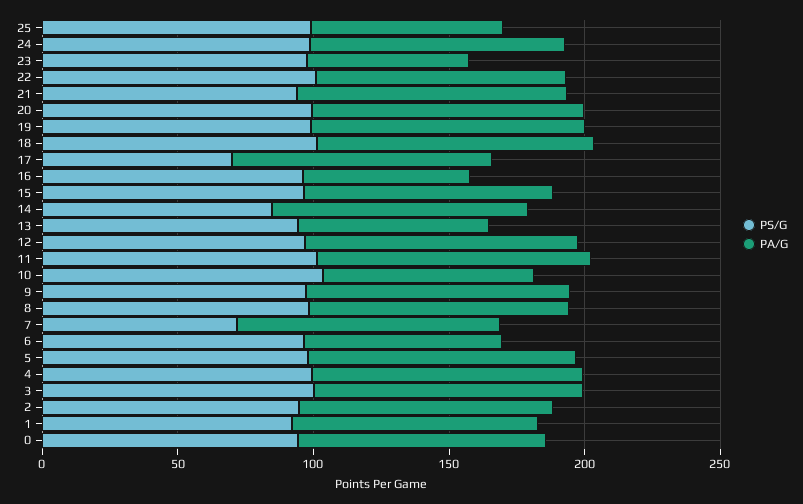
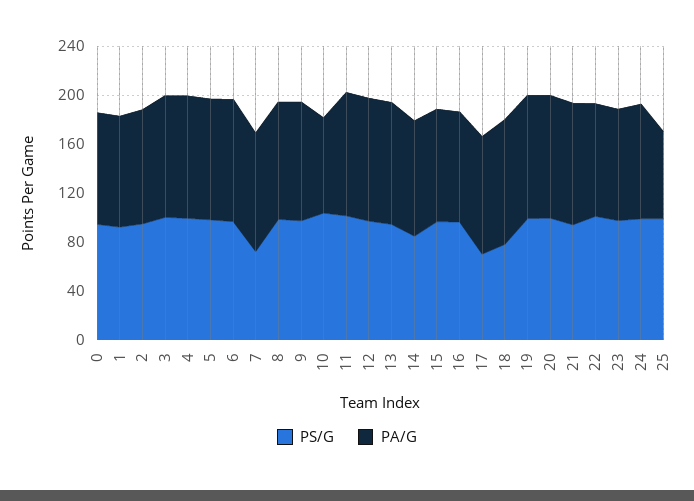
  {
    "PS/G": {
      "25": 100,
      "24": 100,
      "23": 100,
      "22": 100,
      "21": 90,
      "20": 100,
      "19": 100,
-     "18": 100,
+     "18": 80,
      "17": 70,
      "16": 100,
      "15": 100,
      "14": 80,
      "13": 90,
      "12": 100,
      "11": 100,
      "10": 100,
      "9": 100,
      "8": 100,
      "7": 70,
      "6": 100,
      "5": 100,
      "4": 100,
      "3": 100,
      "2": 90,
      "1": 90,
      "0": 90
    },
    "PA/G": {
      "25": 70,
      "24": 90,
-     "23": 60,
+     "23": 90,
      "22": 90,
      "21": 100,
      "20": 100,
      "19": 100,
      "18": 100,
      "17": 100,
-     "16": 60,
+     "16": 90,
      "15": 90,
      "14": 90,
-     "13": 70,
+     "13": 100,
      "12": 100,
      "11": 100,
      "10": 80,
      "9": 100,
      "8": 100,
      "7": 100,
-     "6": 70,
+     "6": 100,
      "5": 100,
      "4": 100,
      "3": 100,
      "2": 90,
      "1": 90,
      "0": 90
    }
  }

